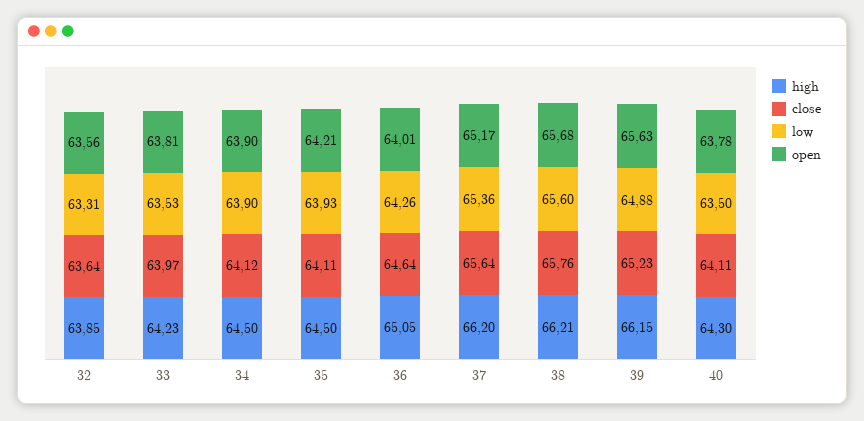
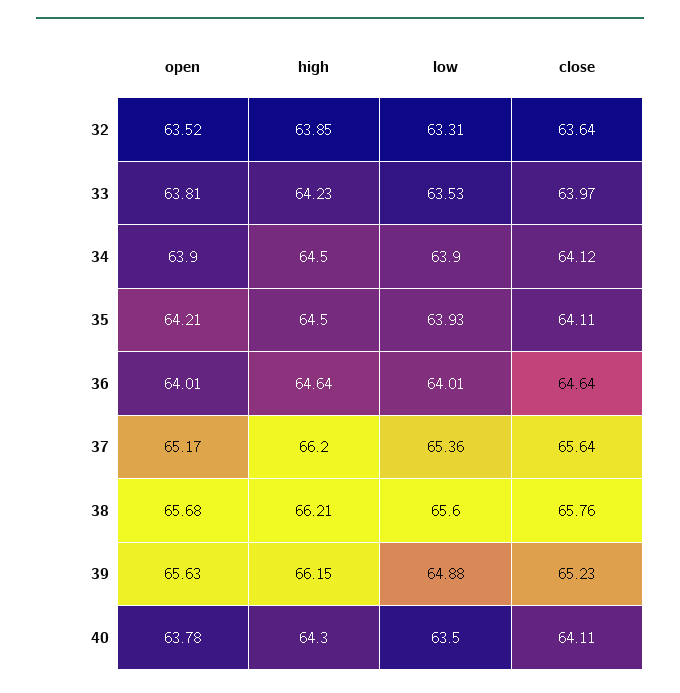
  {
    "high": {
      "32": 63.85,
      "33": 64.23,
      "34": 64.5,
      "35": 64.5,
-     "36": 65.05,
+     "36": 64.64,
      "37": 66.2,
      "38": 66.21,
      "39": 66.15,
      "40": 64.3
    },
    "close": {
      "32": 63.64,
      "33": 63.97,
      "34": 64.12,
      "35": 64.11,
      "36": 64.64,
      "37": 65.64,
      "38": 65.76,
      "39": 65.23,
      "40": 64.11
    },
    "low": {
      "32": 63.31,
      "33": 63.53,
      "34": 63.9,
      "35": 63.93,
-     "36": 64.26,
+     "36": 64.01,
      "37": 65.36,
      "38": 65.6,
      "39": 64.88,
      "40": 63.5
    },
    "open": {
-     "32": 63.56,
+     "32": 63.52,
      "33": 63.81,
      "34": 63.9,
      "35": 64.21,
      "36": 64.01,
      "37": 65.17,
      "38": 65.68,
      "39": 65.63,
      "40": 63.78
    }
  }

